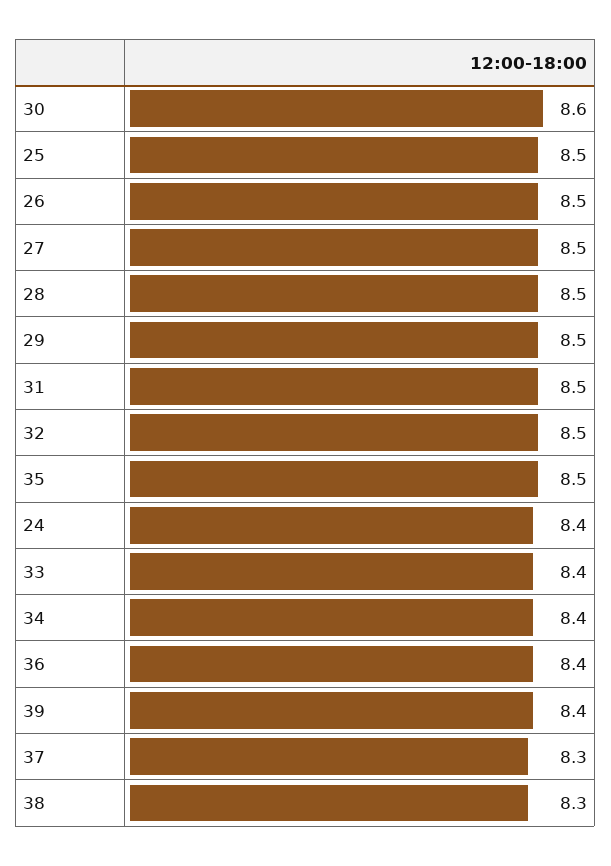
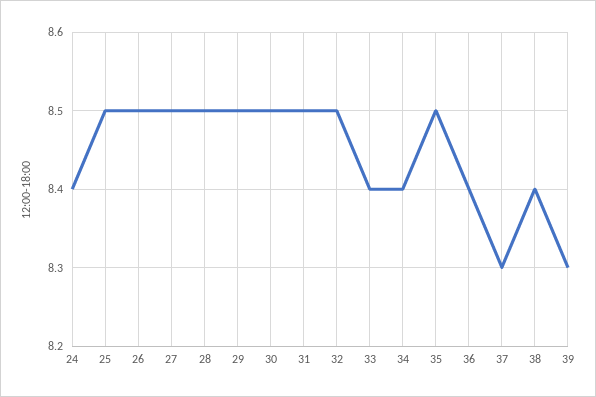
  {
-   "30": 8.6,
+   "30": 8.5,
    "25": 8.5,
    "26": 8.5,
    "27": 8.5,
    "28": 8.5,
    "29": 8.5,
    "31": 8.5,
    "32": 8.5,
    "35": 8.5,
    "24": 8.4,
    "33": 8.4,
    "34": 8.4,
    "36": 8.4,
-   "39": 8.4,
+   "39": 8.3,
    "37": 8.3,
-   "38": 8.3
+   "38": 8.4
  }

